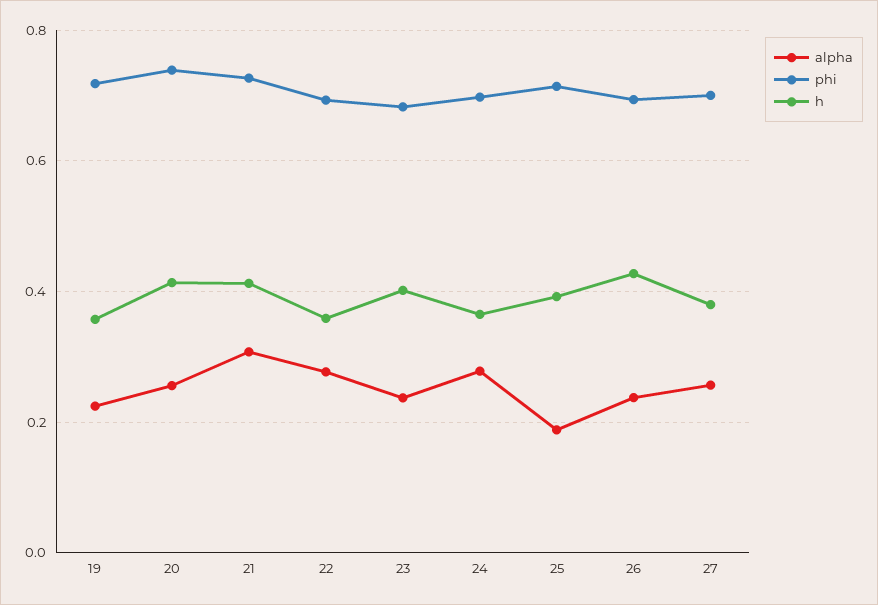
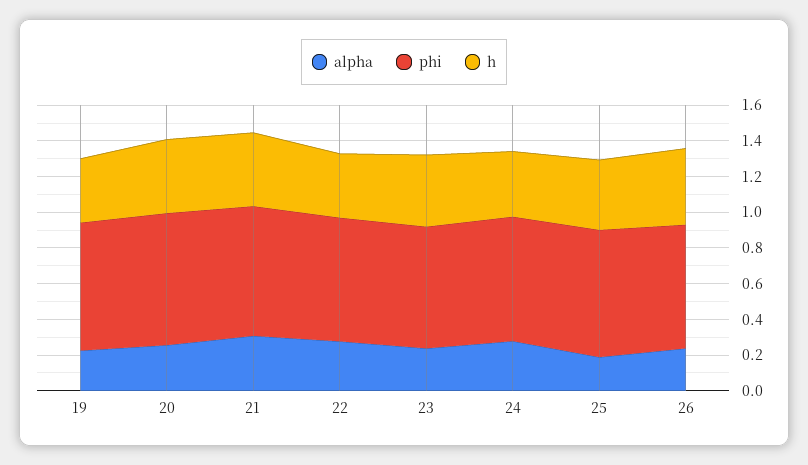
  {
    "alpha": {
      "19": 0.22,
      "20": 0.26,
      "21": 0.3,
      "22": 0.28,
      "23": 0.24,
      "24": 0.28,
      "25": 0.18,
-     "26": 0.24,
+     "26": 0.24
-     "27": 0.26
    },
    "phi": {
      "19": 0.72,
      "20": 0.74,
      "21": 0.72,
      "22": 0.7,
      "23": 0.68,
      "24": 0.7,
      "25": 0.72,
-     "26": 0.7,
+     "26": 0.7
-     "27": 0.7
    },
    "h": {
      "19": 0.36,
      "20": 0.42,
      "21": 0.42,
      "22": 0.36,
      "23": 0.4,
      "24": 0.36,
      "25": 0.4,
-     "26": 0.42,
+     "26": 0.42
-     "27": 0.38
    }
  }

